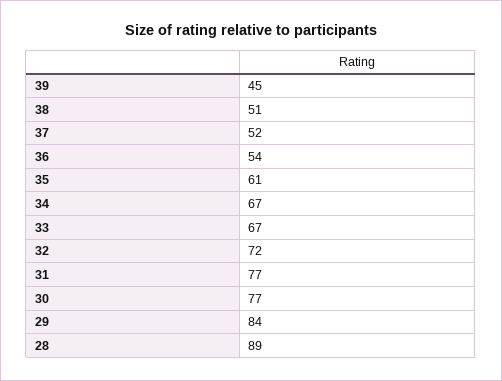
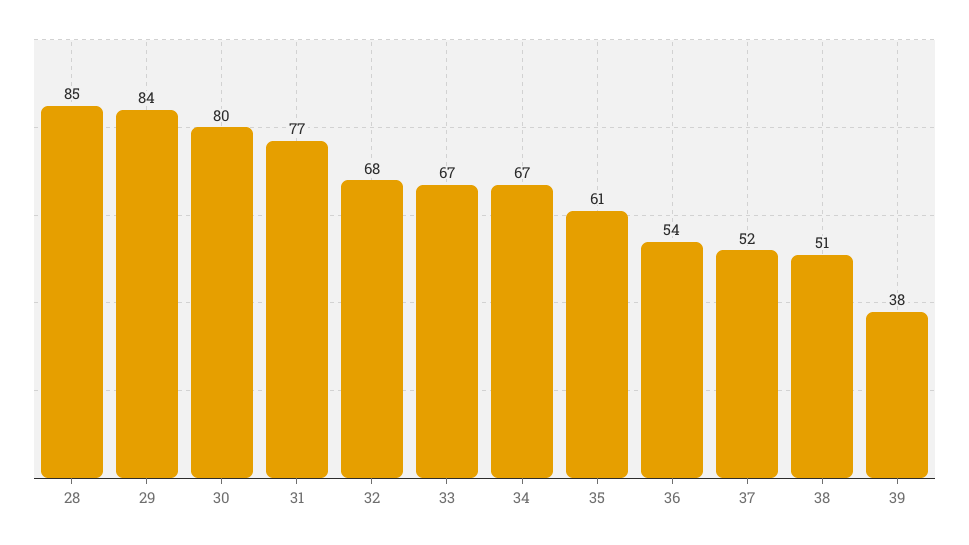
  {
-   "39": 45,
+   "39": 38,
    "38": 51,
    "37": 52,
    "36": 54,
    "35": 61,
    "34": 67,
    "33": 67,
-   "32": 72,
+   "32": 68,
    "31": 77,
-   "30": 77,
+   "30": 80,
    "29": 84,
-   "28": 89
+   "28": 85
  }

